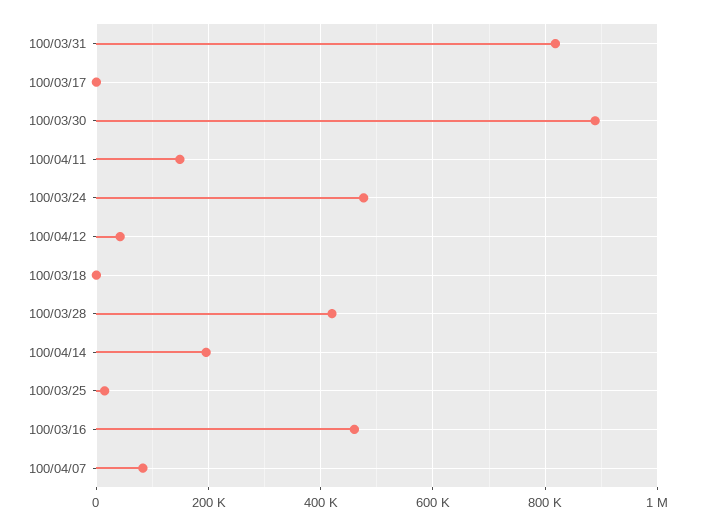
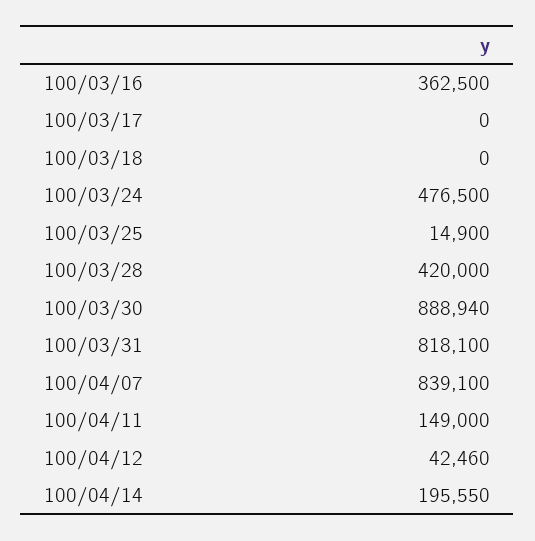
  {
    "100/03/31": 818100,
    "100/03/17": 0,
    "100/03/30": 888940,
    "100/04/11": 149000,
    "100/03/24": 476500,
    "100/04/12": 42460,
    "100/03/18": 0,
    "100/03/28": 420000,
    "100/04/14": 195550,
    "100/03/25": 14900,
-   "100/03/16": 460000,
+   "100/03/16": 362500,
-   "100/04/07": 80000
+   "100/04/07": 839100
  }

